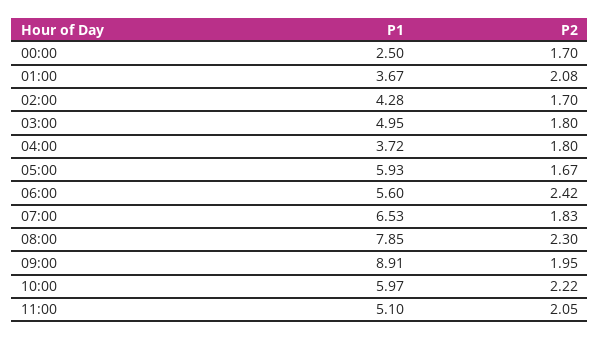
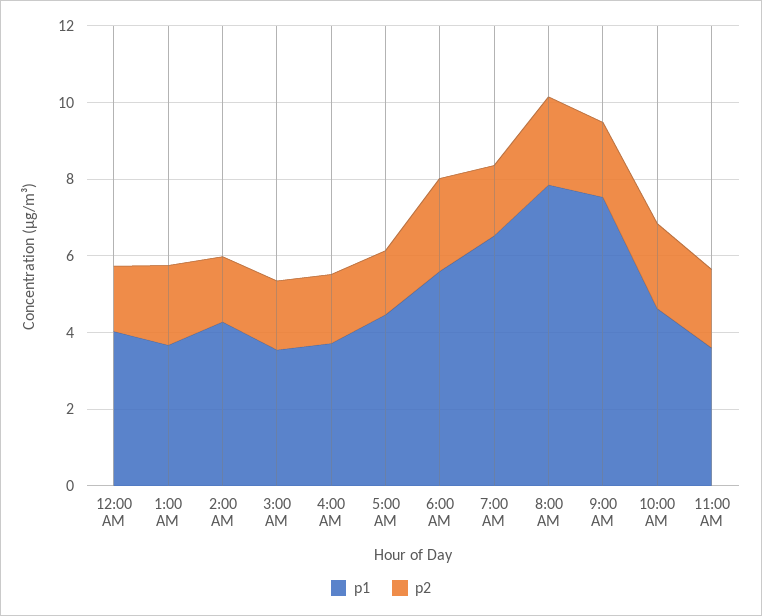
  {
    "P1": {
-     "00:00": 2.5,
+     "00:00": 4,
      "01:00": 3.67,
      "02:00": 4.28,
-     "03:00": 4.95,
+     "03:00": 3.5,
      "04:00": 3.72,
-     "05:00": 5.93,
+     "05:00": 4.5,
      "06:00": 5.6,
      "07:00": 6.53,
      "08:00": 7.85,
-     "09:00": 8.91,
+     "09:00": 7.5,
-     "10:00": 5.97,
+     "10:00": 4.5,
-     "11:00": 5.1
+     "11:00": 3.5
    },
    "P2": {
      "00:00": 1.7,
      "01:00": 2.08,
      "02:00": 1.7,
      "03:00": 1.8,
      "04:00": 1.8,
      "05:00": 1.67,
      "06:00": 2.42,
      "07:00": 1.83,
      "08:00": 2.3,
      "09:00": 1.95,
      "10:00": 2.22,
      "11:00": 2.05
    }
  }

